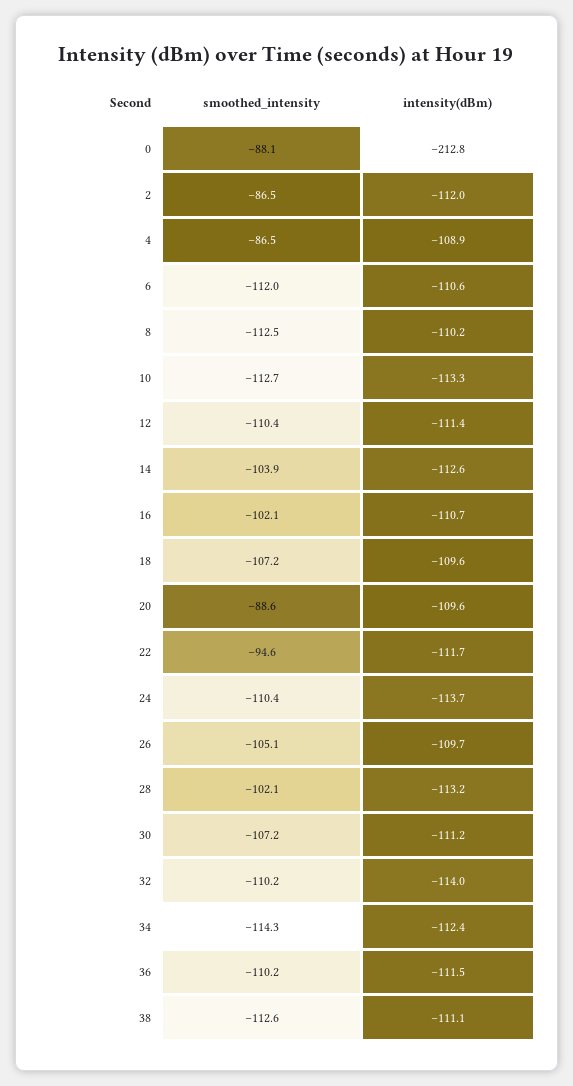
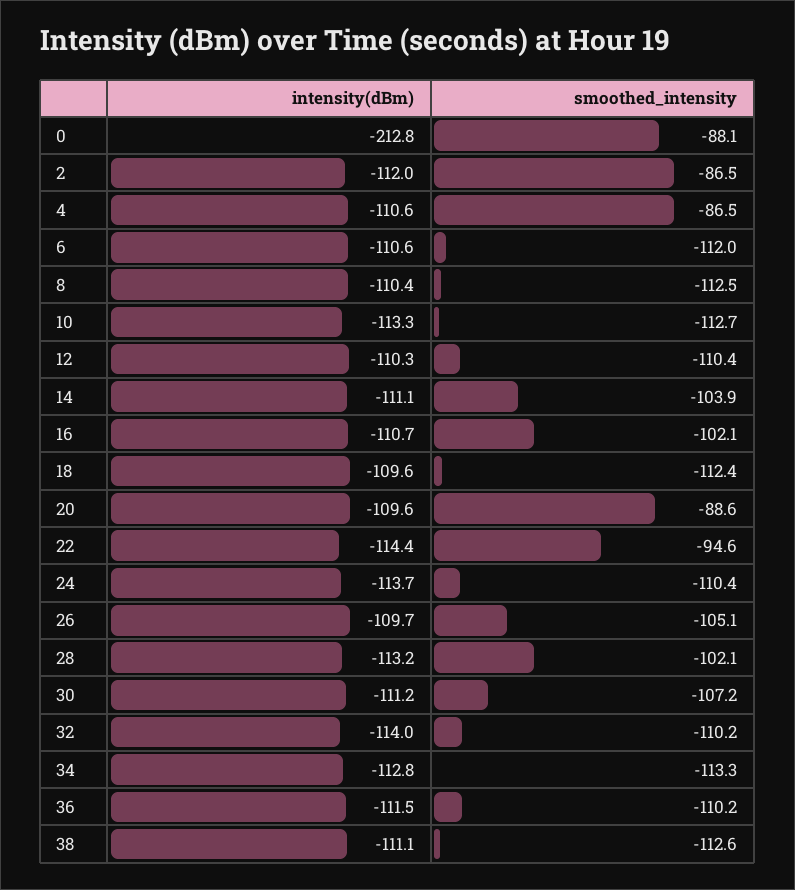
  {
    "smoothed_intensity": {
      "0": -88.1,
      "2": -86.5,
      "4": -86.5,
      "6": -112,
      "8": -112.5,
      "10": -112.7,
      "12": -110.4,
      "14": -103.9,
      "16": -102.1,
-     "18": -107.2,
+     "18": -112.4,
      "20": -88.6,
      "22": -94.6,
      "24": -110.4,
      "26": -105.1,
      "28": -102.1,
      "30": -107.2,
      "32": -110.2,
-     "34": -114.3,
+     "34": -113.3,
      "36": -110.2,
      "38": -112.6
    },
    "intensity(dBm)": {
      "0": -212.8,
      "2": -112,
-     "4": -108.9,
+     "4": -110.6,
      "6": -110.6,
-     "8": -110.2,
+     "8": -110.4,
      "10": -113.3,
-     "12": -111.4,
+     "12": -110.3,
-     "14": -112.6,
+     "14": -111.1,
      "16": -110.7,
      "18": -109.6,
      "20": -109.6,
-     "22": -111.7,
+     "22": -114.4,
      "24": -113.7,
      "26": -109.7,
      "28": -113.2,
      "30": -111.2,
      "32": -114,
-     "34": -112.4,
+     "34": -112.8,
      "36": -111.5,
      "38": -111.1
    }
  }

